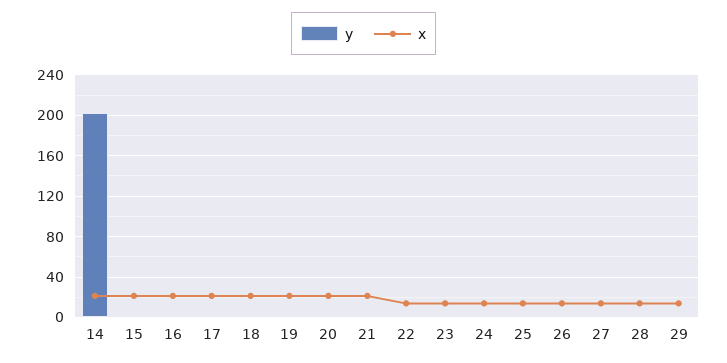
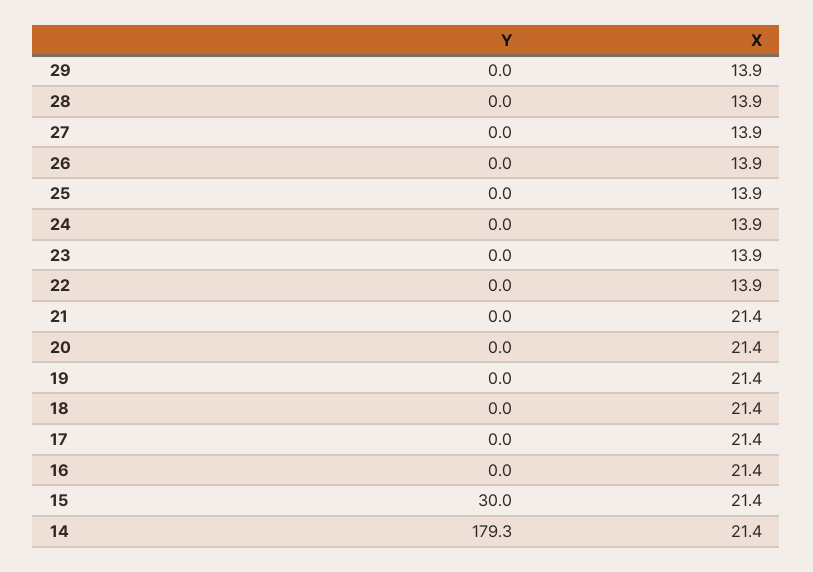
  {
    "y": {
-     "14": 200,
+     "14": 179.3,
-     "15": 0,
+     "15": 30,
      "16": 0,
      "17": 0,
      "18": 0,
      "19": 0,
      "20": 0,
      "21": 0,
      "22": 0,
      "23": 0,
      "24": 0,
      "25": 0,
      "26": 0,
      "27": 0,
      "28": 0,
      "29": 0
    },
    "x": {
      "14": 21.4,
      "15": 21.4,
      "16": 21.4,
      "17": 21.4,
      "18": 21.4,
      "19": 21.4,
      "20": 21.4,
      "21": 21.4,
      "22": 13.9,
      "23": 13.9,
      "24": 13.9,
      "25": 13.9,
      "26": 13.9,
      "27": 13.9,
      "28": 13.9,
      "29": 13.9
    }
  }

